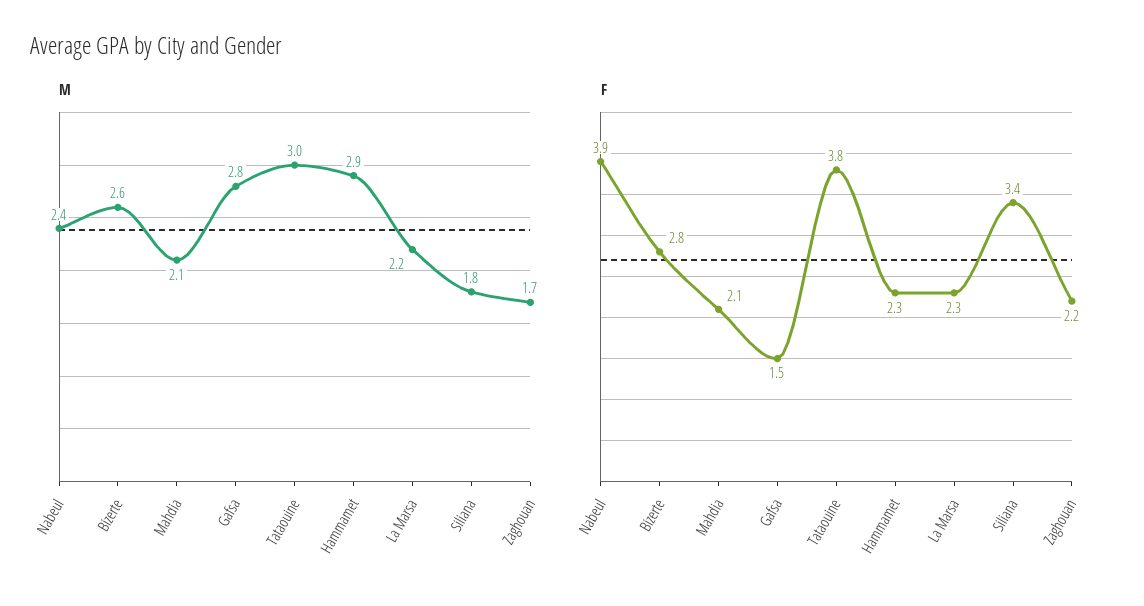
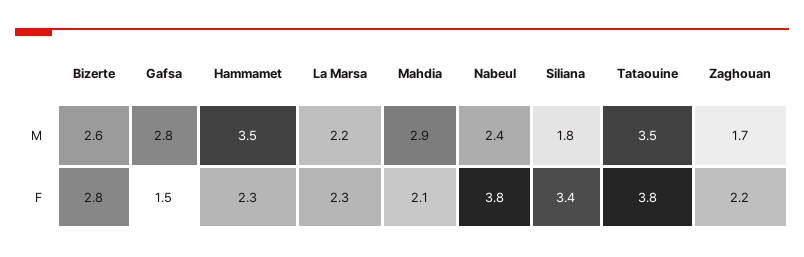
  {
    "M": {
      "Nabeul": 2.4,
      "Bizerte": 2.6,
-     "Mahdia": 2.1,
+     "Mahdia": 2.9,
      "Gafsa": 2.8,
-     "Tataouine": 3,
+     "Tataouine": 3.5,
-     "Hammamet": 2.9,
+     "Hammamet": 3.5,
      "La Marsa": 2.2,
      "Siliana": 1.8,
      "Zaghouan": 1.7
    },
    "F": {
-     "Nabeul": 3.9,
+     "Nabeul": 3.8,
      "Bizerte": 2.8,
      "Mahdia": 2.1,
      "Gafsa": 1.5,
      "Tataouine": 3.8,
      "Hammamet": 2.3,
      "La Marsa": 2.3,
      "Siliana": 3.4,
      "Zaghouan": 2.2
    }
  }

